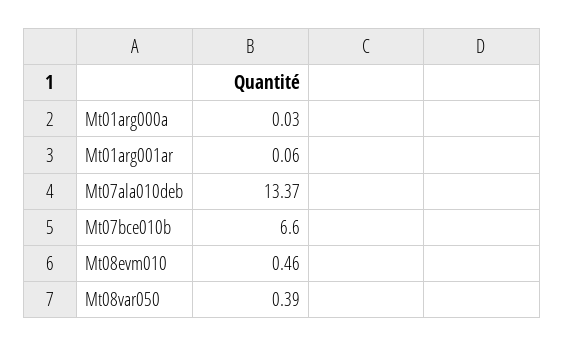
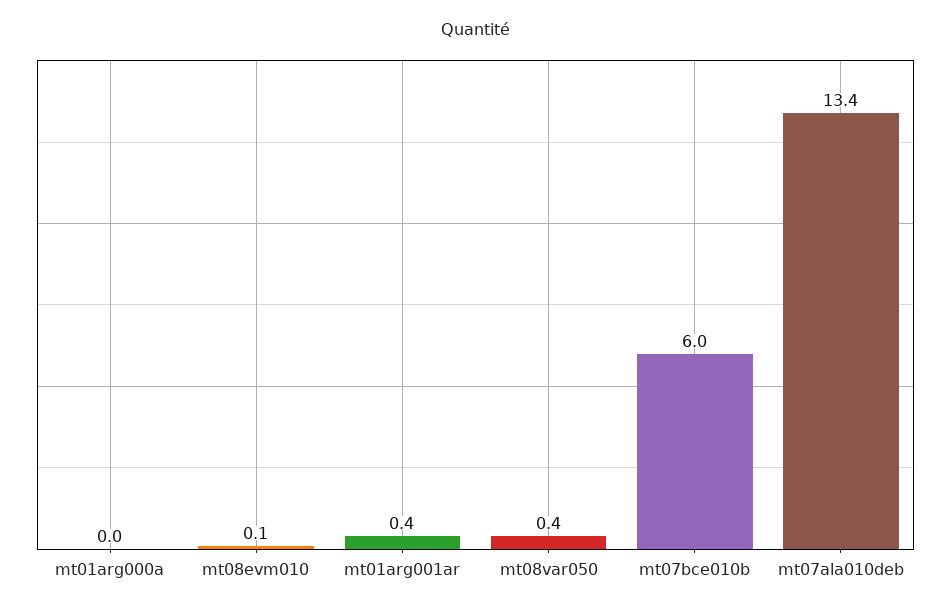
  {
    "Mt01arg000a": 0.03,
-   "Mt01arg001ar": 0.06,
+   "Mt01arg001ar": 0.4,
    "Mt07ala010deb": 13.37,
-   "Mt07bce010b": 6.6,
+   "Mt07bce010b": 6,
-   "Mt08evm010": 0.46,
+   "Mt08evm010": 0.1,
    "Mt08var050": 0.39
  }

